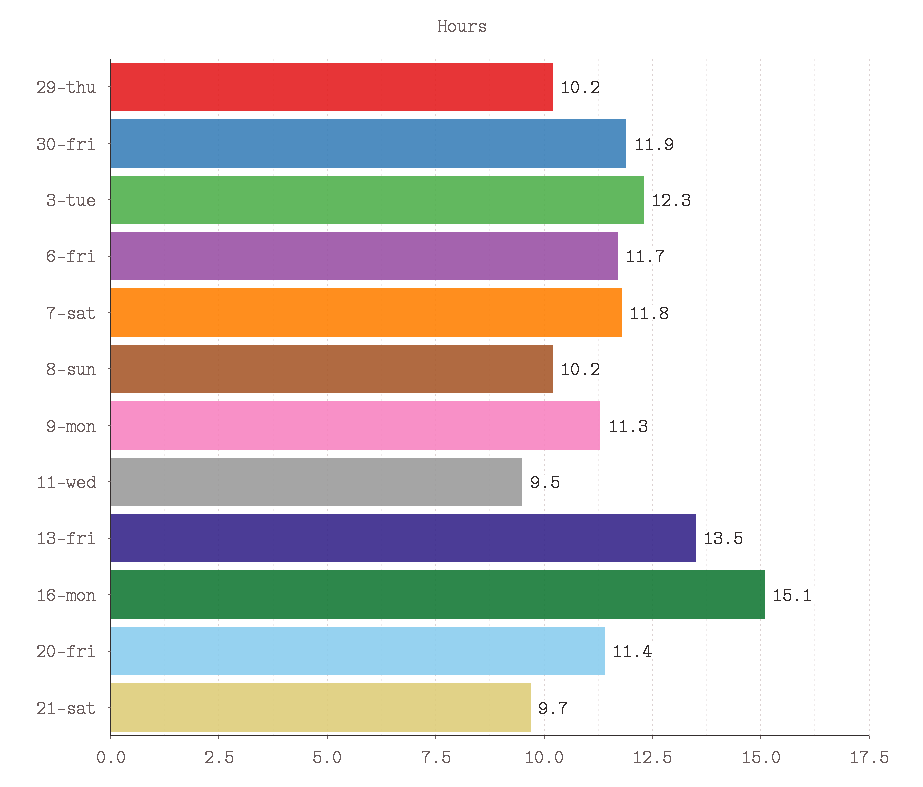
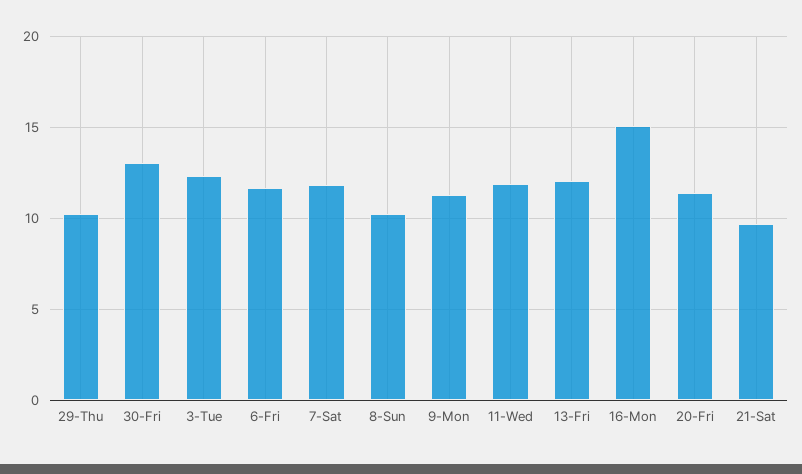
  {
    "29-thu": 10.2,
-   "30-fri": 11.9,
+   "30-fri": 13,
    "3-tue": 12.3,
    "6-fri": 11.7,
    "7-sat": 11.8,
    "8-sun": 10.2,
    "9-mon": 11.3,
-   "11-wed": 9.5,
+   "11-wed": 12,
-   "13-fri": 13.5,
+   "13-fri": 12,
    "16-mon": 15.1,
    "20-fri": 11.4,
    "21-sat": 9.7
  }

